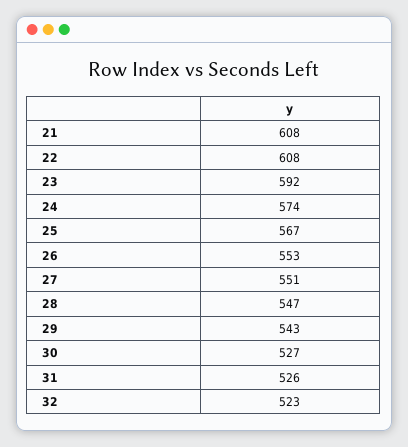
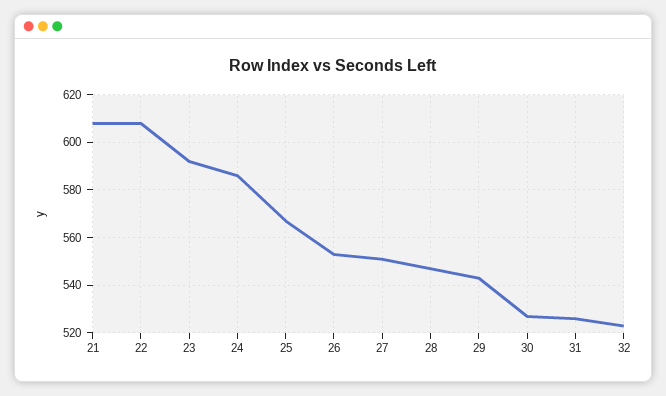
  {
    "21": 608,
    "22": 608,
    "23": 592,
-   "24": 574,
+   "24": 585,
    "25": 567,
    "26": 553,
    "27": 551,
    "28": 547,
    "29": 543,
    "30": 527,
    "31": 526,
    "32": 523
  }

